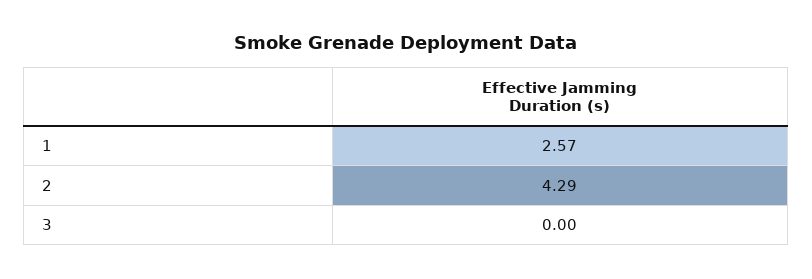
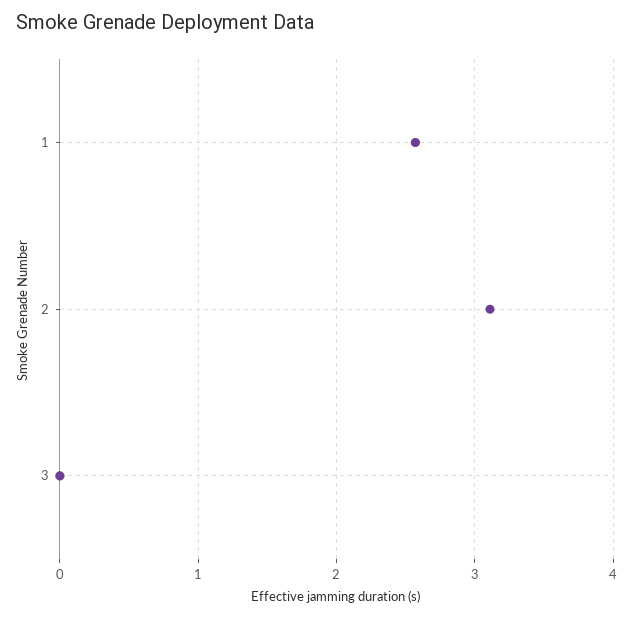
  {
    "1": 2.57,
-   "2": 4.29,
+   "2": 3.1,
    "3": 0
  }

